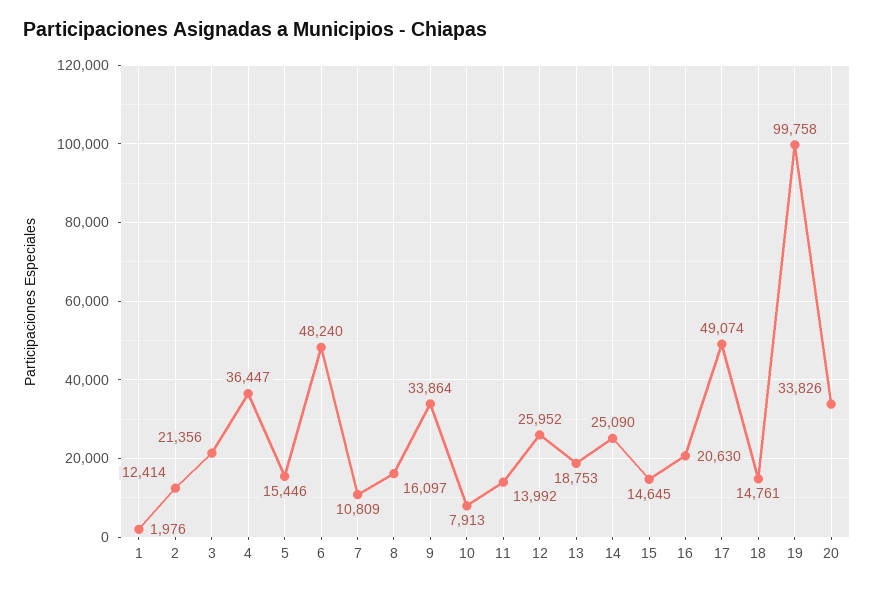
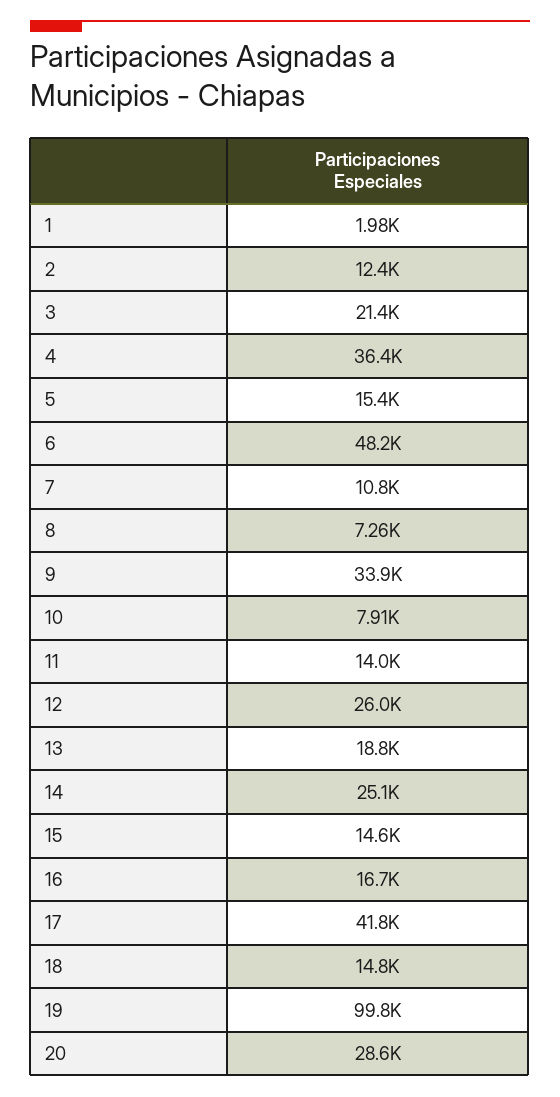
  {
    "1": 1976,
    "2": 12414,
    "3": 21356,
    "4": 36447,
    "5": 15446,
    "6": 48240,
    "7": 10809,
-   "8": 16097,
+   "8": 7260,
    "9": 33864,
    "10": 7913,
    "11": 13992,
    "12": 25952,
    "13": 18753,
    "14": 25090,
    "15": 14645,
-   "16": 20630,
+   "16": 16700,
-   "17": 49074,
+   "17": 41800,
    "18": 14761,
    "19": 99758,
-   "20": 33826
+   "20": 28600
  }

